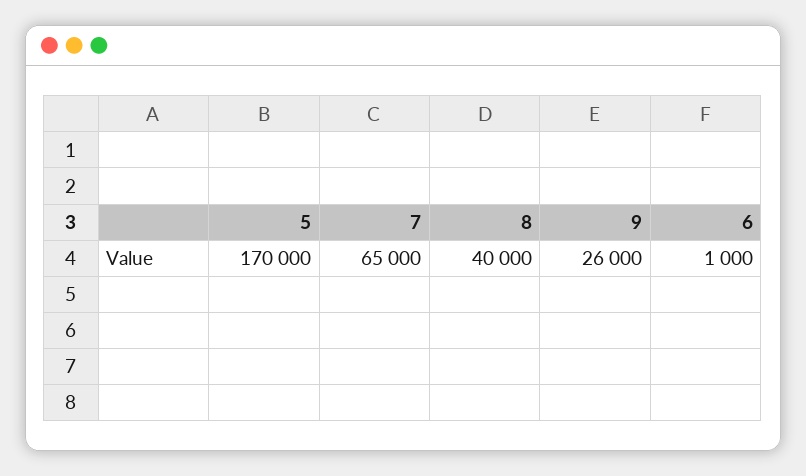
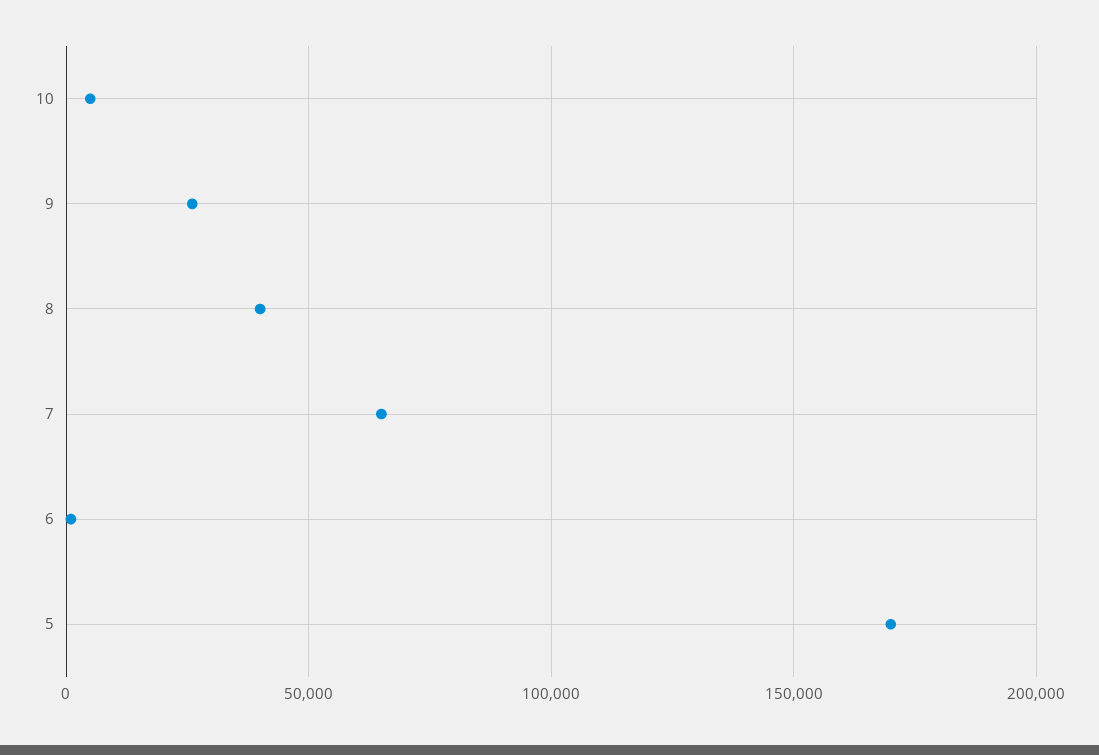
  {
    "5": 170000,
    "7": 65000,
    "8": 40000,
    "9": 26000,
-   "6": 1000
+   "6": 1000,
+   "10": 5000
  }

